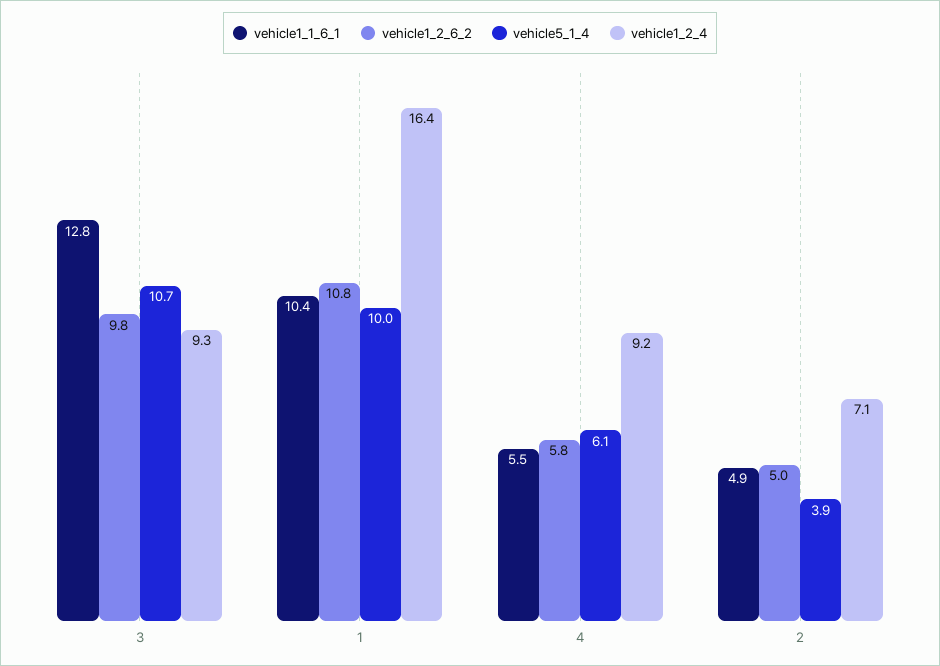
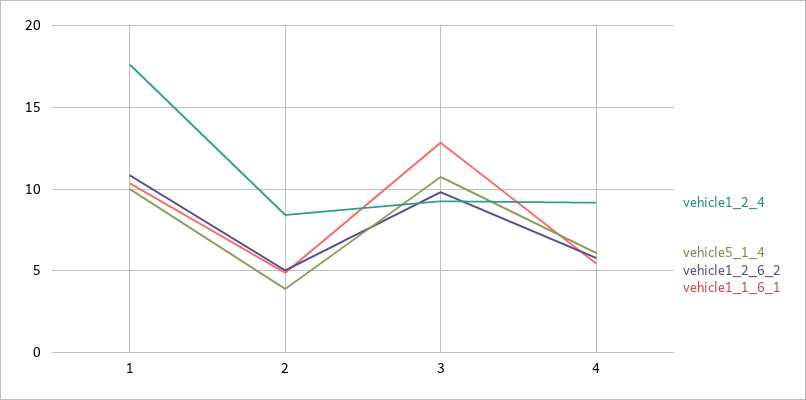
  {
    "vehicle1_1_6_1": {
      "3": 12.8,
      "1": 10.4,
      "4": 5.5,
      "2": 4.9
    },
    "vehicle1_2_6_2": {
      "3": 9.8,
      "1": 10.8,
      "4": 5.8,
      "2": 5
    },
    "vehicle5_1_4": {
      "3": 10.7,
      "1": 10,
      "4": 6.1,
      "2": 3.9
    },
    "vehicle1_2_4": {
      "3": 9.3,
-     "1": 16.4,
+     "1": 17.5,
      "4": 9.2,
-     "2": 7.1
+     "2": 8.5
    }
  }

